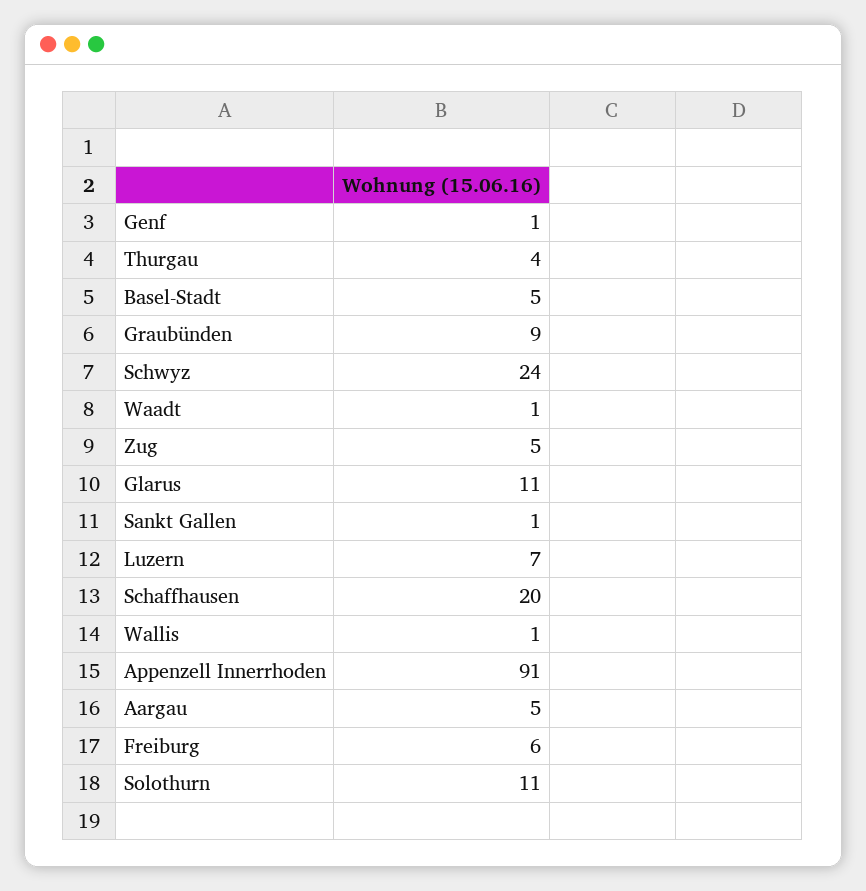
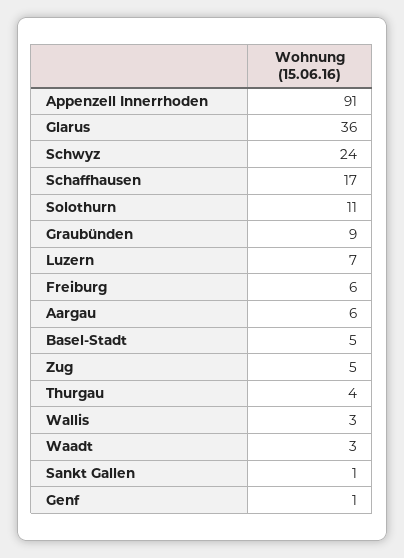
  {
    "Genf": 1,
    "Thurgau": 4,
    "Basel-Stadt": 5,
    "Graubünden": 9,
    "Schwyz": 24,
-   "Waadt": 1,
+   "Waadt": 3,
    "Zug": 5,
-   "Glarus": 11,
+   "Glarus": 36,
    "Sankt Gallen": 1,
    "Luzern": 7,
-   "Schaffhausen": 20,
+   "Schaffhausen": 17,
-   "Wallis": 1,
+   "Wallis": 3,
    "Appenzell Innerrhoden": 91,
-   "Aargau": 5,
+   "Aargau": 6,
    "Freiburg": 6,
    "Solothurn": 11
  }

